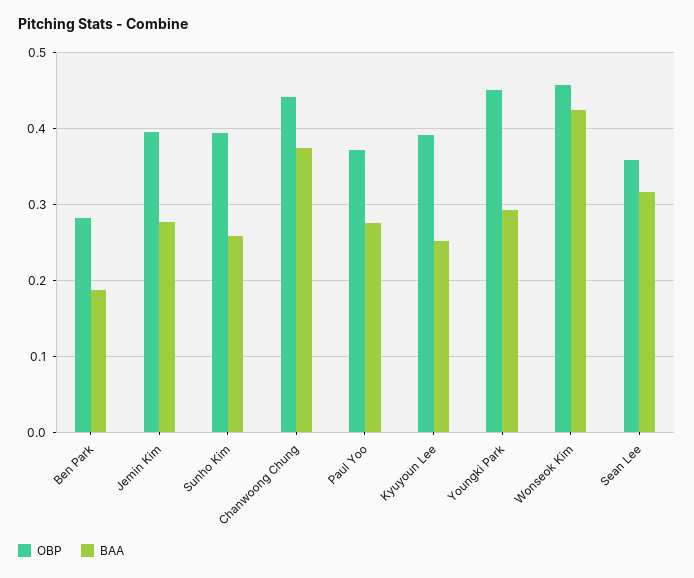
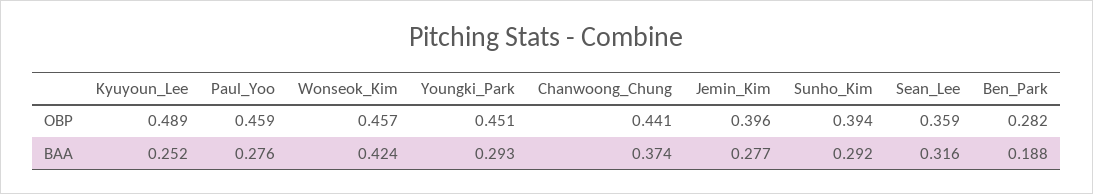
  {
    "OBP": {
      "Ben Park": 0.282,
      "Jemin Kim": 0.396,
      "Sunho Kim": 0.394,
      "Chanwoong Chung": 0.441,
-     "Paul Yoo": 0.37,
+     "Paul Yoo": 0.459,
-     "Kyuyoun Lee": 0.39,
+     "Kyuyoun Lee": 0.489,
      "Youngki Park": 0.451,
      "Wonseok Kim": 0.457,
      "Sean Lee": 0.359
    },
    "BAA": {
      "Ben Park": 0.188,
      "Jemin Kim": 0.277,
-     "Sunho Kim": 0.26,
+     "Sunho Kim": 0.292,
      "Chanwoong Chung": 0.374,
      "Paul Yoo": 0.276,
      "Kyuyoun Lee": 0.252,
      "Youngki Park": 0.293,
      "Wonseok Kim": 0.424,
      "Sean Lee": 0.316
    }
  }

